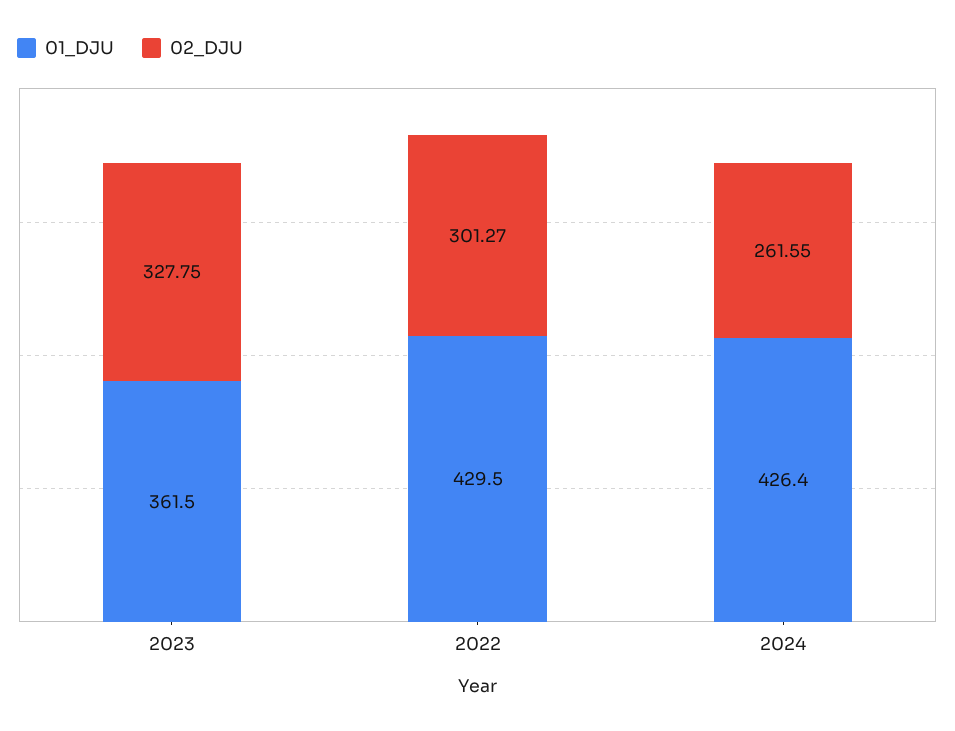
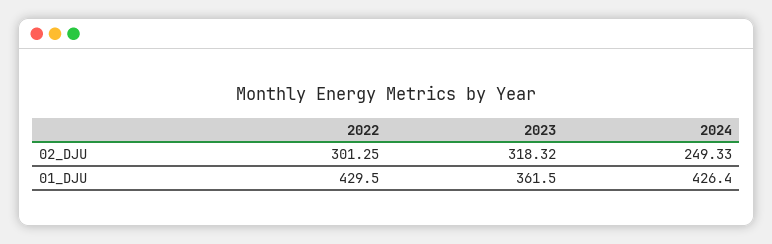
  {
    "01_DJU": {
      "2023": 361.5,
      "2022": 429.5,
      "2024": 426.4
    },
    "02_DJU": {
-     "2023": 327.75,
+     "2023": 318.32,
-     "2022": 301.27,
+     "2022": 301.25,
-     "2024": 261.55
+     "2024": 249.33
    }
  }

